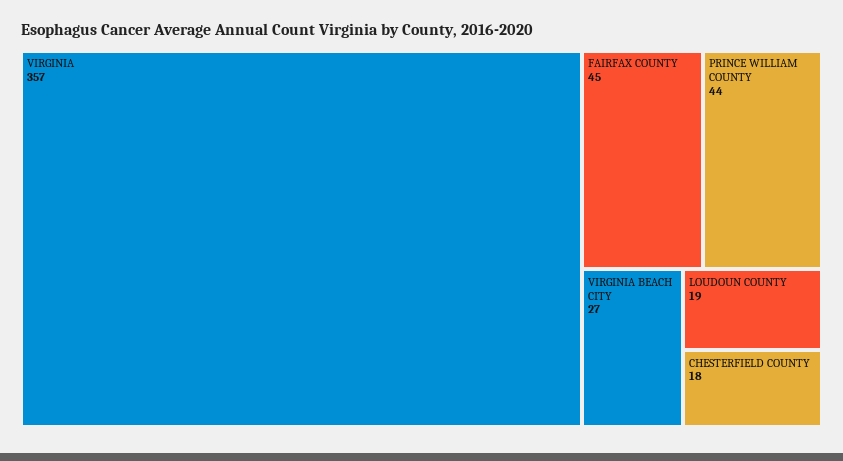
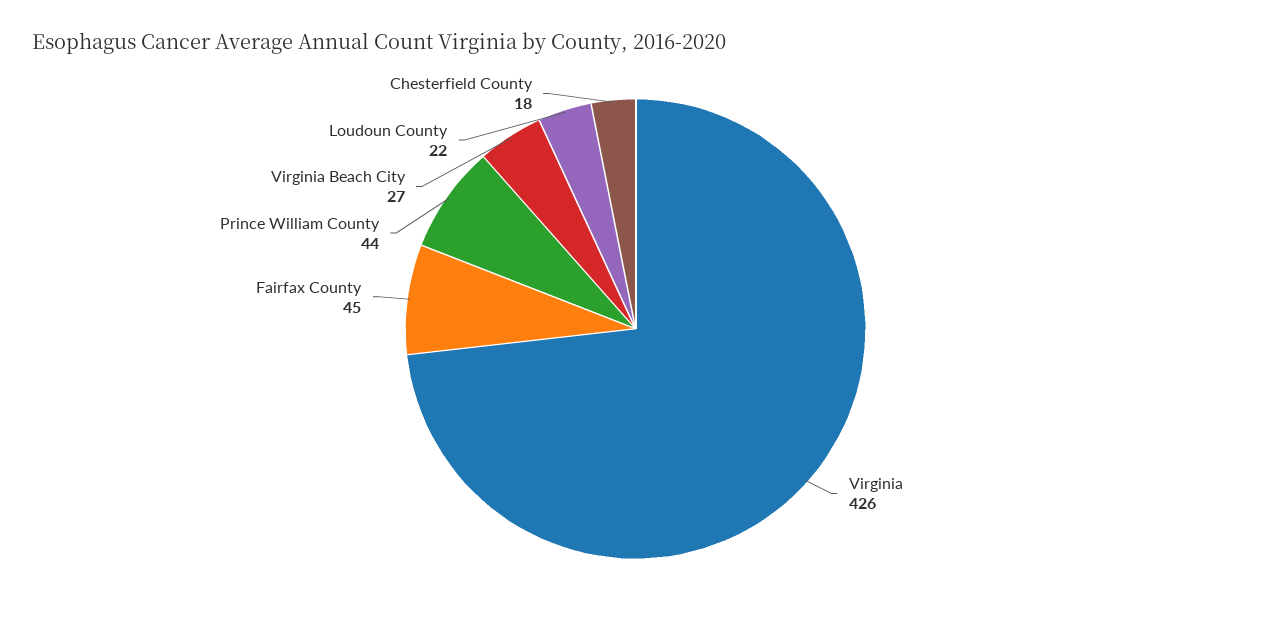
  {
-   "VIRGINIA": 357,
+   "VIRGINIA": 426,
    "FAIRFAX COUNTY": 45,
    "PRINCE WILLIAM COUNTY": 44,
    "VIRGINIA BEACH CITY": 27,
-   "LOUDOUN COUNTY": 19,
+   "LOUDOUN COUNTY": 22,
    "CHESTERFIELD COUNTY": 18
  }

